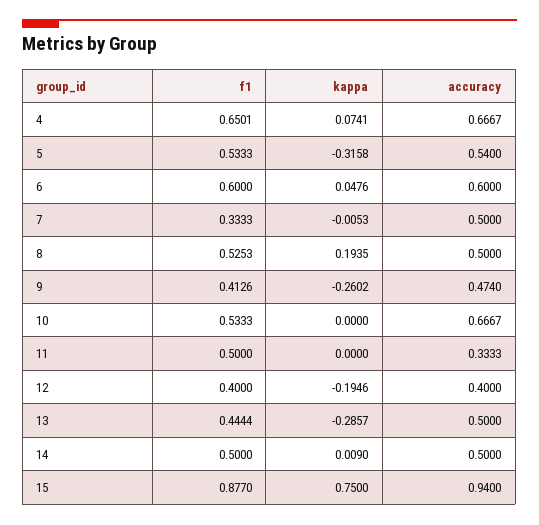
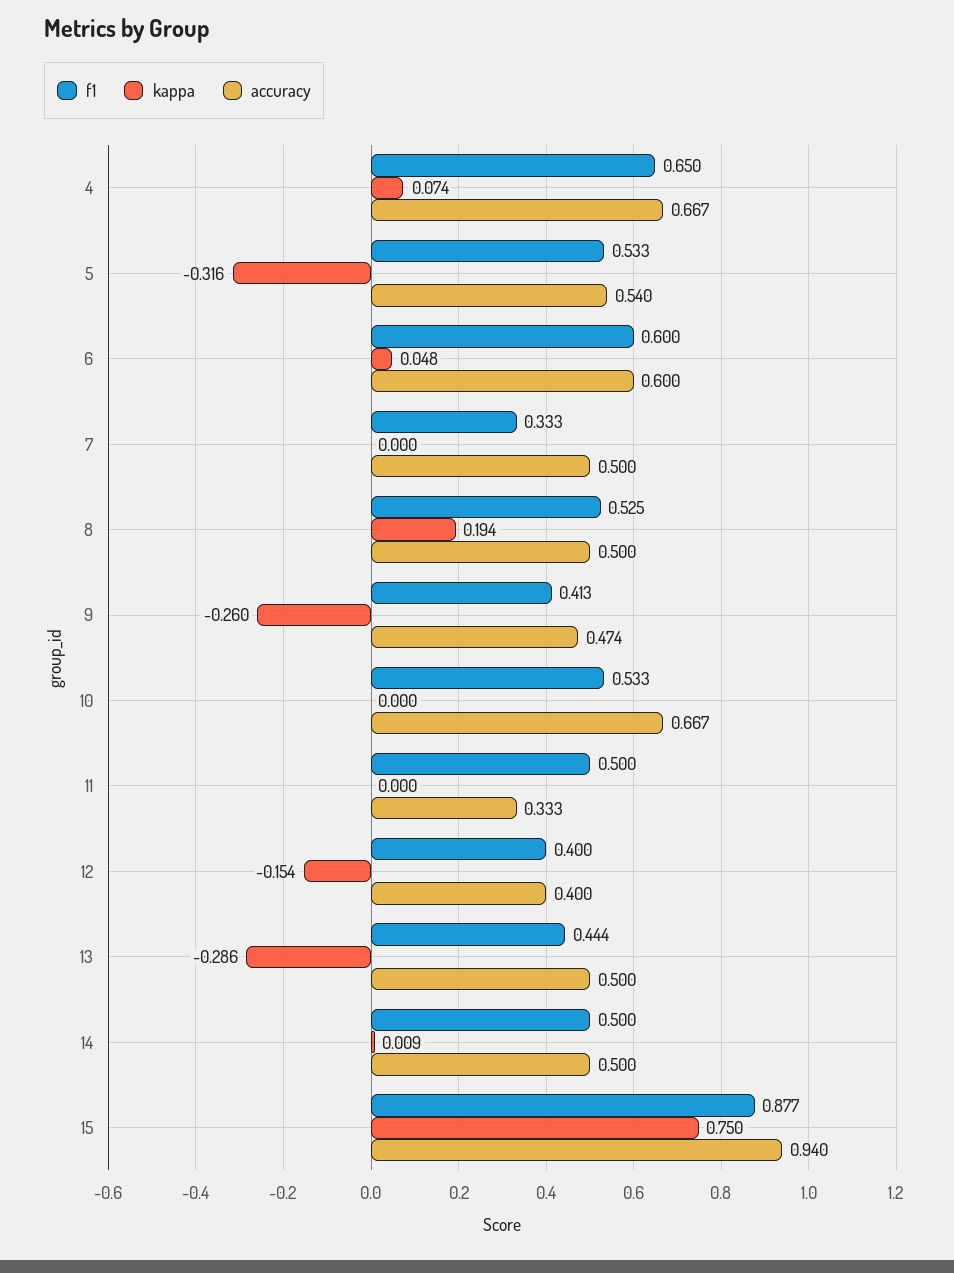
  {
    "f1": {
      "4": 0.6501,
      "5": 0.5333,
      "6": 0.6,
      "7": 0.3333,
      "8": 0.5253,
      "9": 0.4126,
      "10": 0.5333,
      "11": 0.5,
      "12": 0.4,
      "13": 0.4444,
      "14": 0.5,
      "15": 0.877
    },
    "kappa": {
      "4": 0.0741,
      "5": -0.3158,
      "6": 0.0476,
-     "7": -0.0053,
+     "7": 0,
      "8": 0.1935,
      "9": -0.2602,
      "10": 0,
      "11": 0,
-     "12": -0.1946,
+     "12": -0.154,
      "13": -0.2857,
      "14": 0.009,
      "15": 0.75
    },
    "accuracy": {
      "4": 0.6667,
      "5": 0.54,
      "6": 0.6,
      "7": 0.5,
      "8": 0.5,
      "9": 0.474,
      "10": 0.6667,
      "11": 0.3333,
      "12": 0.4,
      "13": 0.5,
      "14": 0.5,
      "15": 0.94
    }
  }

